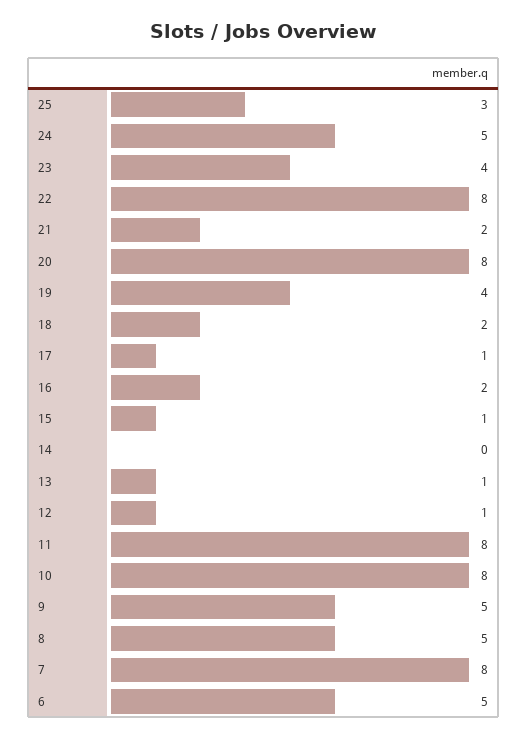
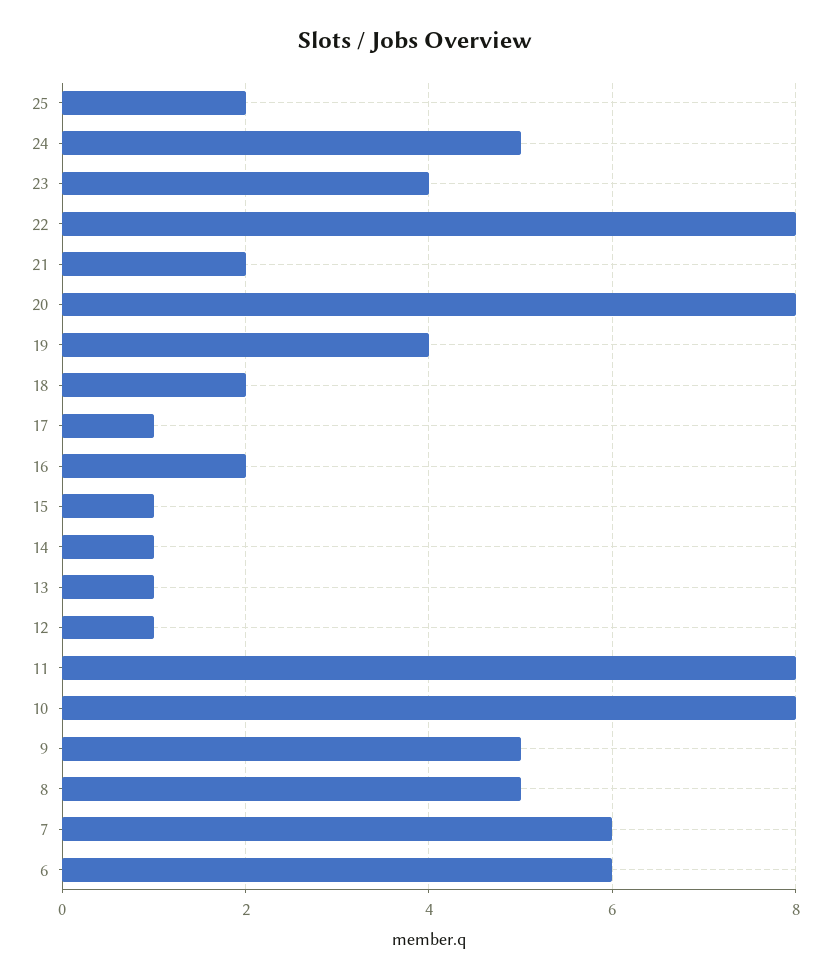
  {
-   "25": 3,
+   "25": 2,
    "24": 5,
    "23": 4,
    "22": 8,
    "21": 2,
    "20": 8,
    "19": 4,
    "18": 2,
    "17": 1,
    "16": 2,
    "15": 1,
-   "14": 0,
+   "14": 1,
    "13": 1,
    "12": 1,
    "11": 8,
    "10": 8,
    "9": 5,
    "8": 5,
-   "7": 8,
+   "7": 6,
-   "6": 5
+   "6": 6
  }

